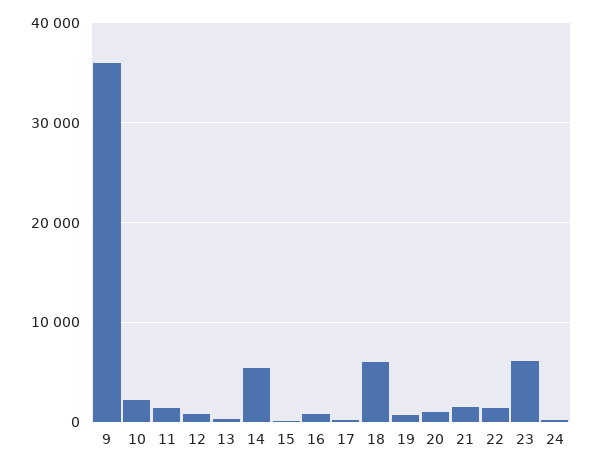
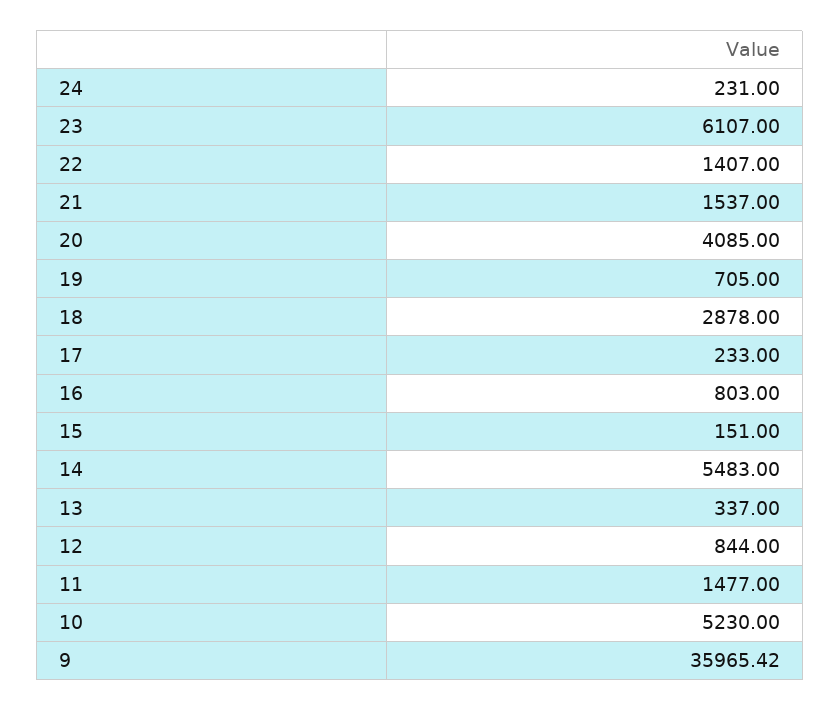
  {
    "9": 35965.42,
-   "10": 2000,
+   "10": 5230,
    "11": 1477,
    "12": 844,
    "13": 337,
    "14": 5483,
    "15": 151,
    "16": 803,
    "17": 233,
-   "18": 6000,
+   "18": 2878,
    "19": 705,
-   "20": 1000,
+   "20": 4085,
    "21": 1537,
    "22": 1407,
    "23": 6107,
    "24": 231
  }

